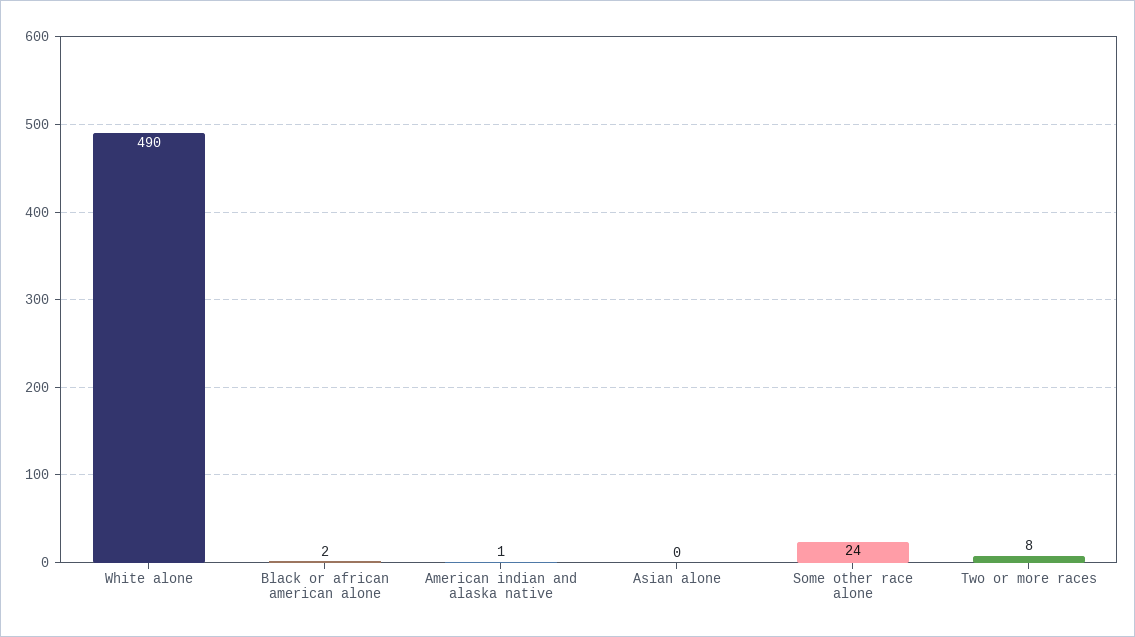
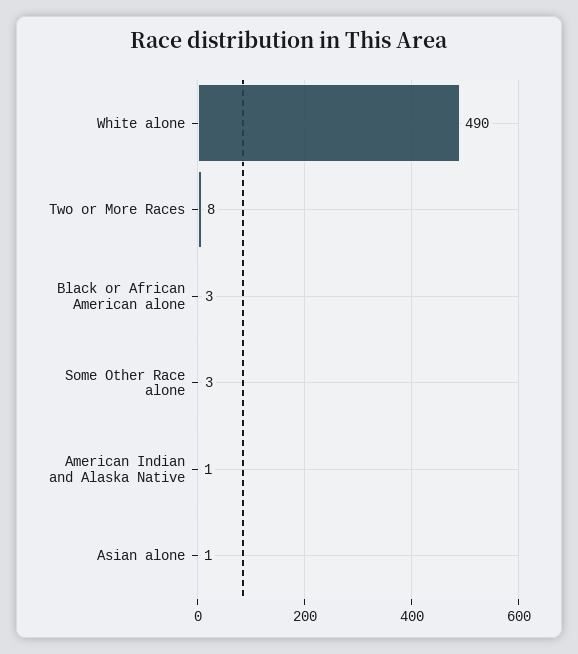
  {
    "White alone": 490,
-   "Black or african american alone": 2,
+   "Black or african american alone": 3,
    "American indian and alaska native": 1,
-   "Asian alone": 0,
+   "Asian alone": 1,
-   "Some other race alone": 24,
+   "Some other race alone": 3,
    "Two or more races": 8
  }

